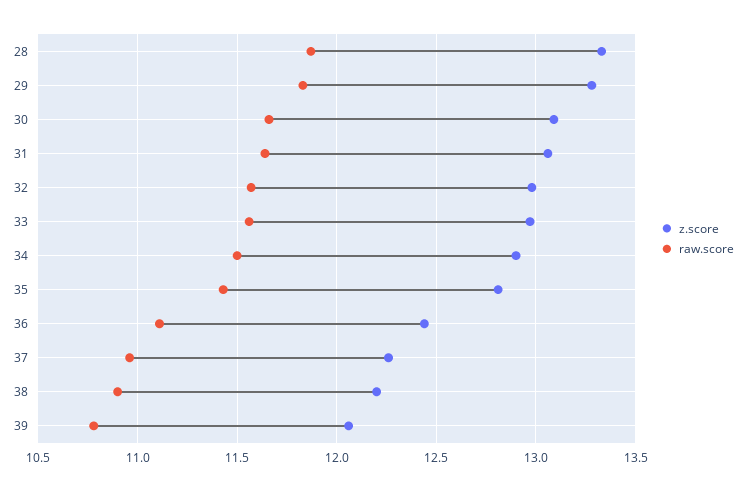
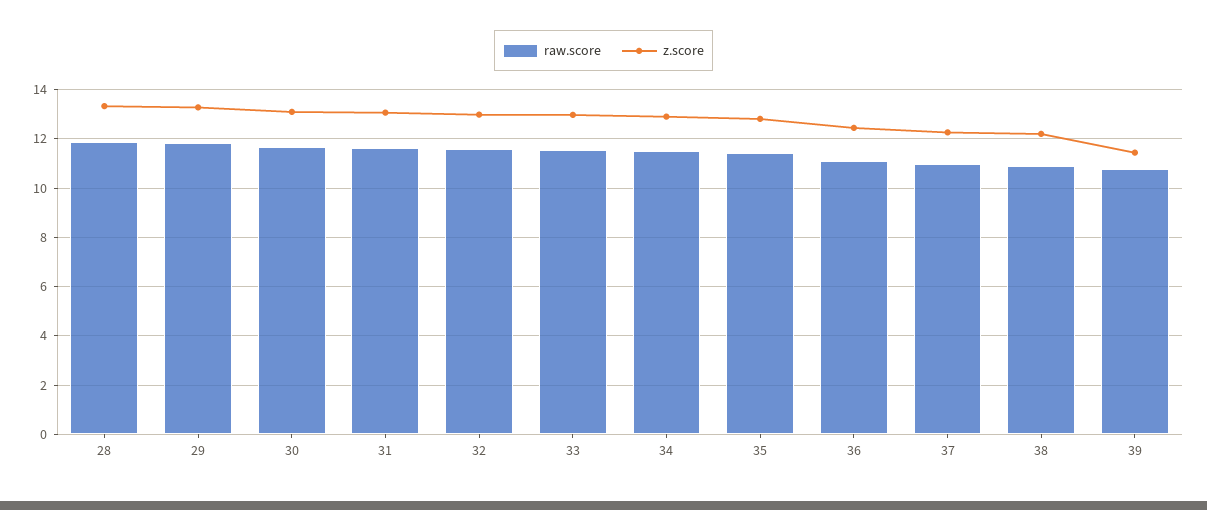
  {
    "z.score": {
      "28": 13.35,
      "29": 13.3,
      "30": 13.1,
      "31": 13.05,
      "32": 13,
      "33": 12.95,
      "34": 12.9,
      "35": 12.8,
      "36": 12.45,
      "37": 12.25,
      "38": 12.2,
-     "39": 12.05
+     "39": 11.5
    },
    "raw.score": {
      "28": 11.85,
      "29": 11.85,
      "30": 11.65,
      "31": 11.65,
      "32": 11.55,
      "33": 11.55,
      "34": 11.5,
      "35": 11.45,
      "36": 11.1,
      "37": 10.95,
      "38": 10.9,
      "39": 10.8
    }
  }

